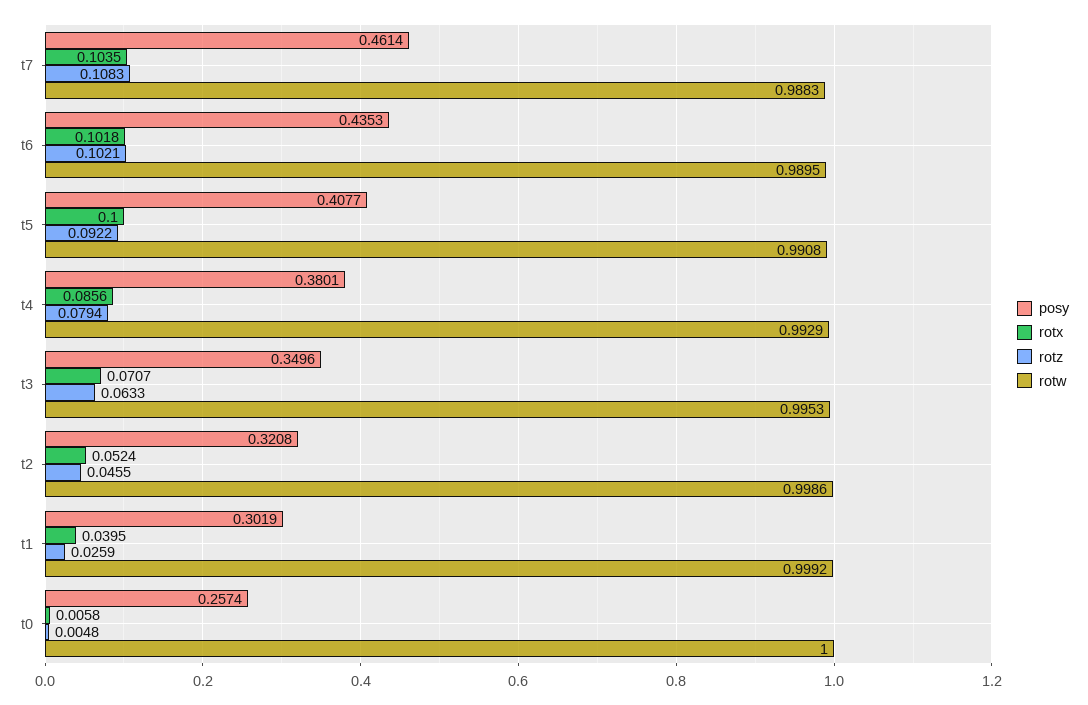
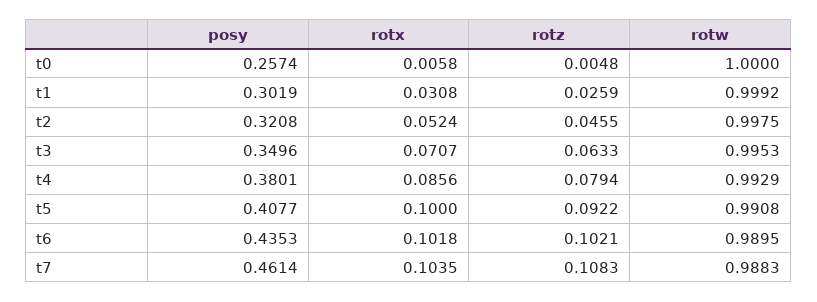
  {
    "posy": {
      "t7": 0.4614,
      "t6": 0.4353,
      "t5": 0.4077,
      "t4": 0.3801,
      "t3": 0.3496,
      "t2": 0.3208,
      "t1": 0.3019,
      "t0": 0.2574
    },
    "rotx": {
      "t7": 0.1035,
      "t6": 0.1018,
      "t5": 0.1,
      "t4": 0.0856,
      "t3": 0.0707,
      "t2": 0.0524,
-     "t1": 0.0395,
+     "t1": 0.0308,
      "t0": 0.0058
    },
    "rotz": {
      "t7": 0.1083,
      "t6": 0.1021,
      "t5": 0.0922,
      "t4": 0.0794,
      "t3": 0.0633,
      "t2": 0.0455,
      "t1": 0.0259,
      "t0": 0.0048
    },
    "rotw": {
      "t7": 0.9883,
      "t6": 0.9895,
      "t5": 0.9908,
      "t4": 0.9929,
      "t3": 0.9953,
-     "t2": 0.9986,
+     "t2": 0.9975,
      "t1": 0.9992,
      "t0": 1
    }
  }

